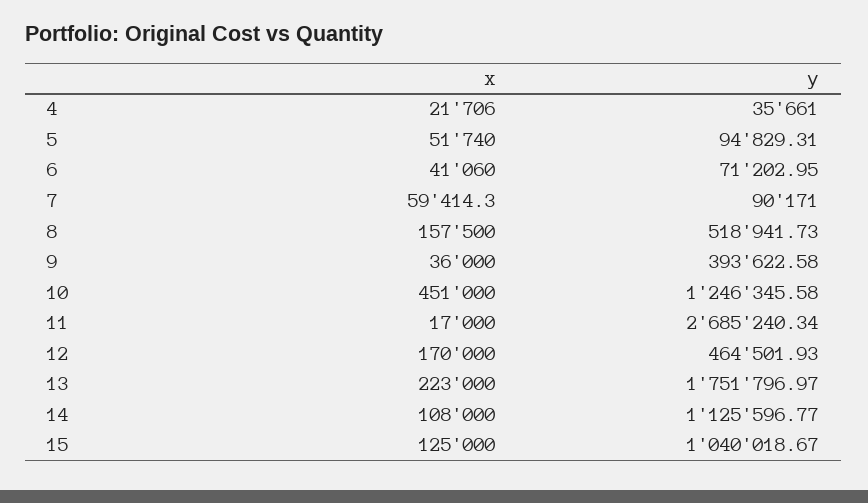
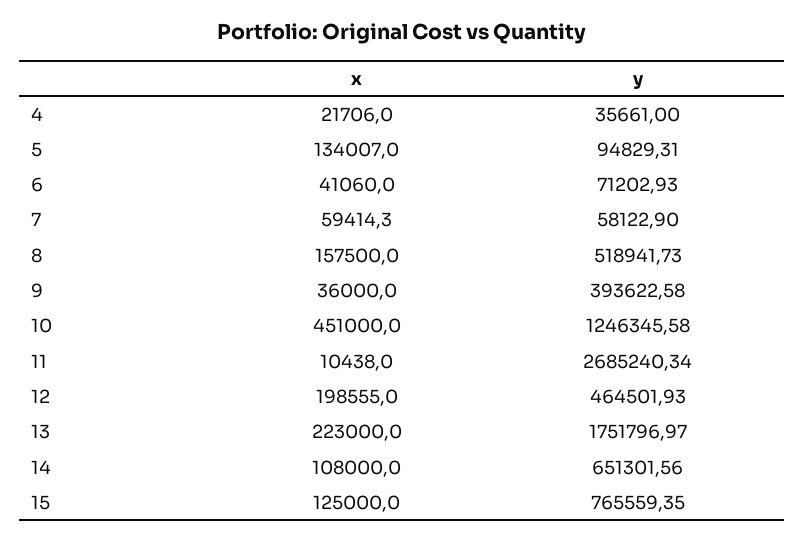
  {
    "x": {
      "4": 21706,
-     "5": 51740,
+     "5": 134007,
      "6": 41060,
      "7": 59414.3,
      "8": 157500,
      "9": 36000,
      "10": 451000,
-     "11": 17000,
+     "11": 10438,
-     "12": 170000,
+     "12": 198555,
      "13": 223000,
      "14": 108000,
      "15": 125000
    },
    "y": {
      "4": 35661,
      "5": 94829.31,
-     "6": 71202.95,
+     "6": 71202.93,
-     "7": 90171,
+     "7": 58122.9,
      "8": 518941.73,
      "9": 393622.58,
      "10": 1246345.58,
      "11": 2685240.34,
      "12": 464501.93,
      "13": 1751796.97,
-     "14": 1125596.77,
+     "14": 651301.56,
-     "15": 1040018.67
+     "15": 765559.35
    }
  }

